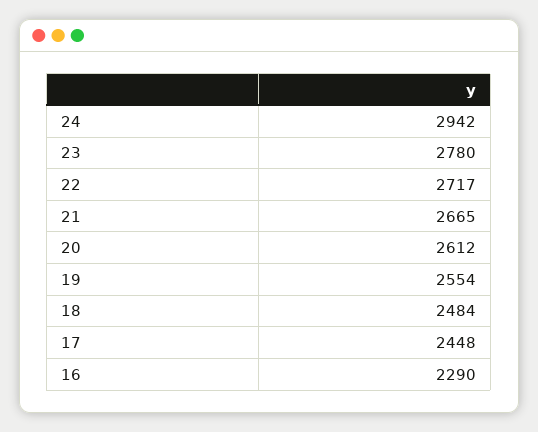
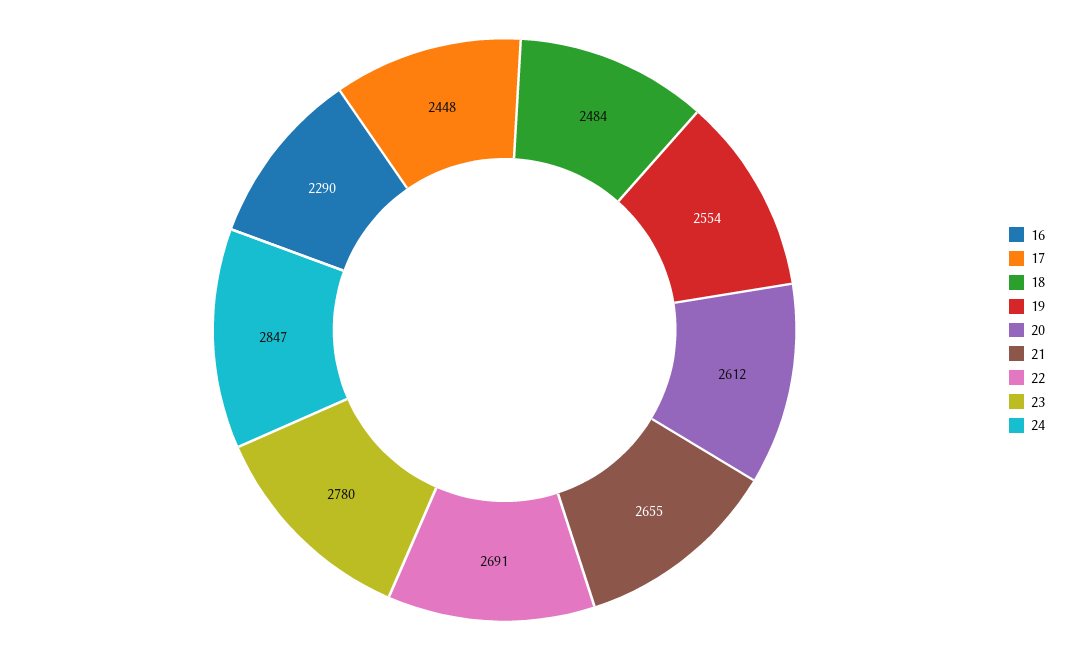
  {
-   "24": 2942,
+   "24": 2847,
    "23": 2780,
-   "22": 2717,
+   "22": 2691,
-   "21": 2665,
+   "21": 2655,
    "20": 2612,
    "19": 2554,
    "18": 2484,
    "17": 2448,
    "16": 2290
  }

